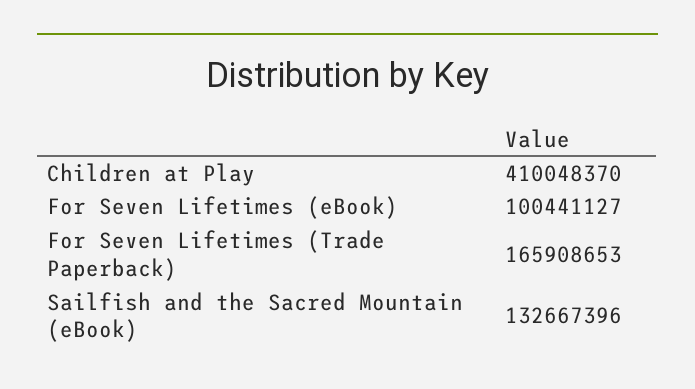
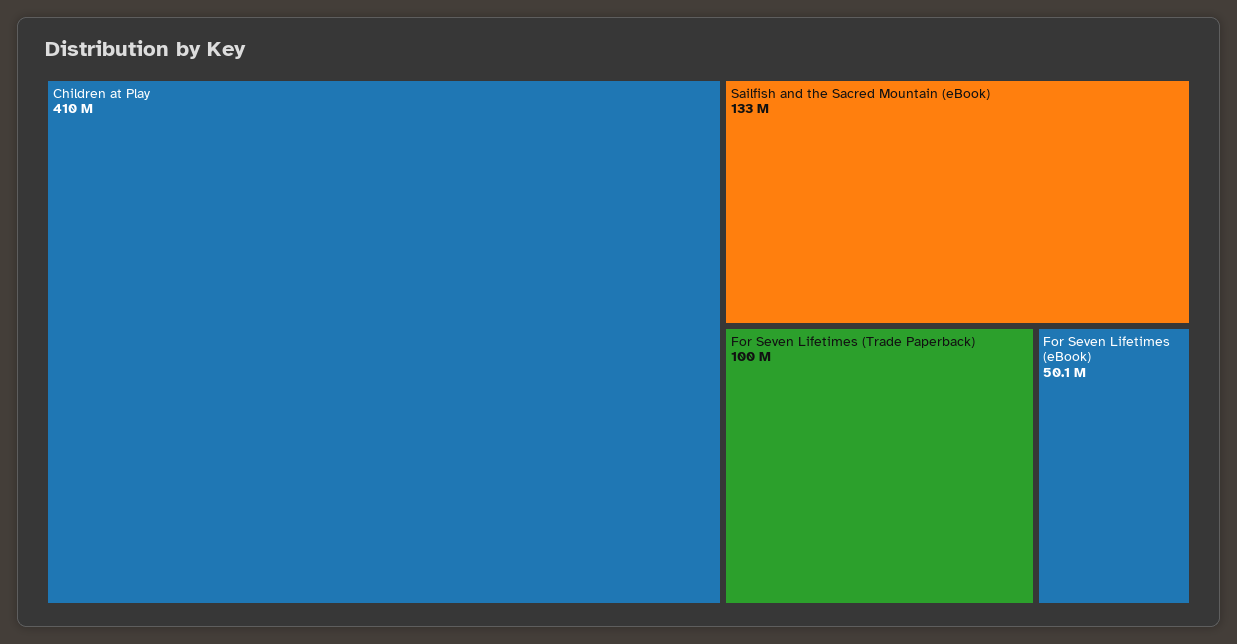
  {
    "Children at Play": 410048370,
-   "For Seven Lifetimes (eBook)": 100441127,
+   "For Seven Lifetimes (eBook)": 50100000,
-   "For Seven Lifetimes (Trade Paperback)": 165908653,
+   "For Seven Lifetimes (Trade Paperback)": 100000000,
    "Sailfish and the Sacred Mountain (eBook)": 132667396
  }

